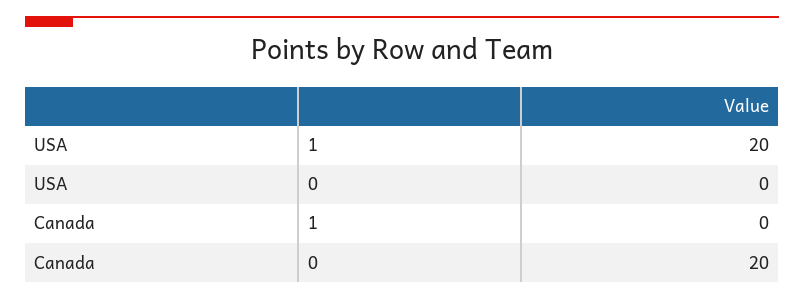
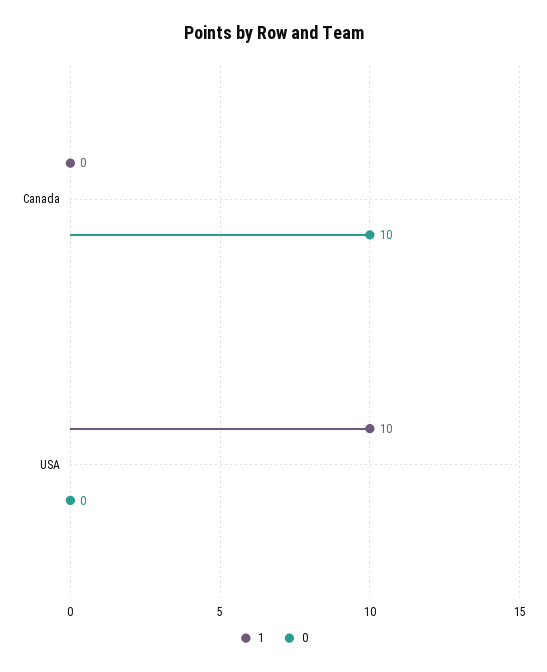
  {
    "1": {
-     "USA": 20,
+     "USA": 10,
      "Canada": 0
    },
    "0": {
      "USA": 0,
-     "Canada": 20
+     "Canada": 10
    }
  }

